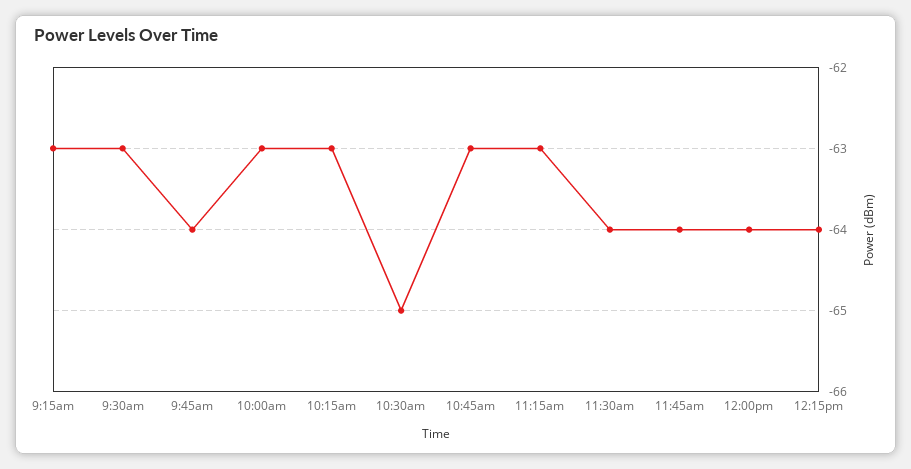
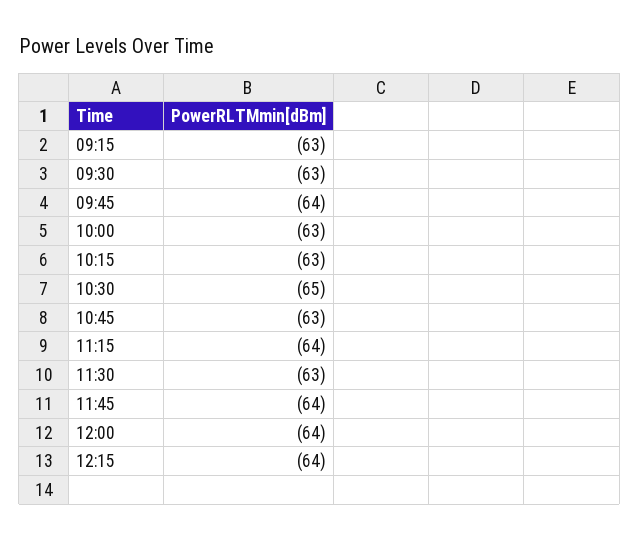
  {
    "9:15am": -63,
    "9:30am": -63,
    "9:45am": -64,
    "10:00am": -63,
    "10:15am": -63,
    "10:30am": -65,
    "10:45am": -63,
-   "11:15am": -63,
+   "11:15am": -64,
-   "11:30am": -64,
+   "11:30am": -63,
    "11:45am": -64,
    "12:00pm": -64,
    "12:15pm": -64
  }

